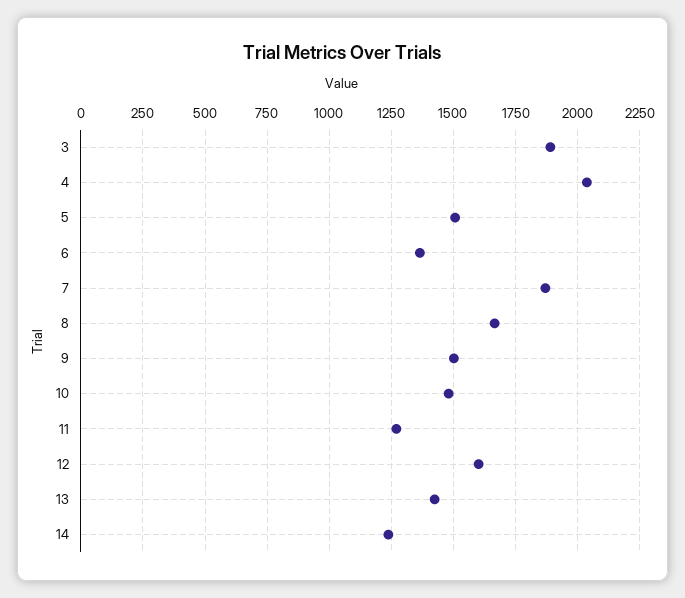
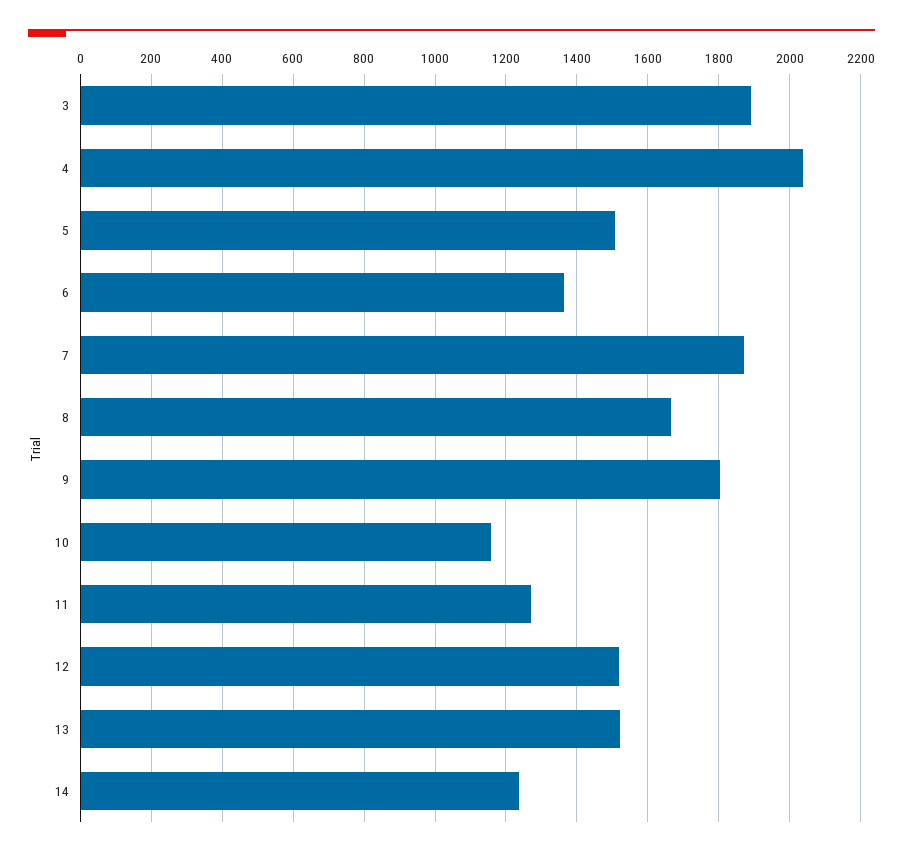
  {
    "3": 1900,
    "4": 2040,
    "5": 1500,
    "6": 1360,
    "7": 1880,
    "8": 1660,
-   "9": 1500,
+   "9": 1800,
-   "10": 1475,
+   "10": 1160,
    "11": 1280,
-   "12": 1600,
+   "12": 1520,
-   "13": 1425,
+   "13": 1520,
    "14": 1240
  }

